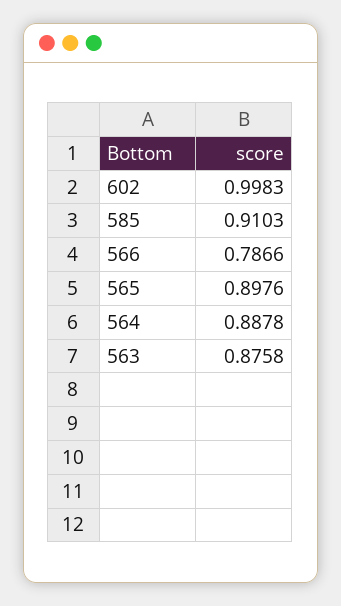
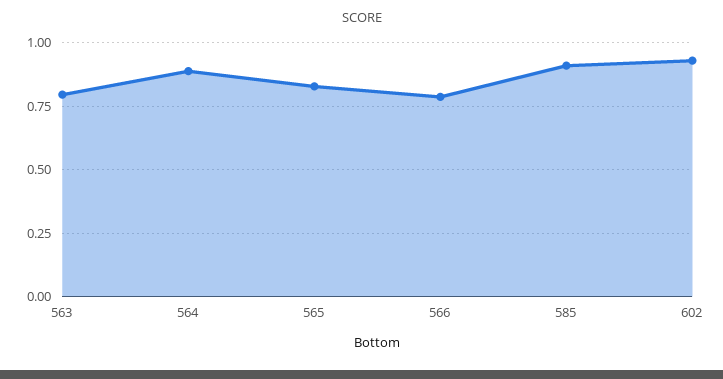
  {
-   "602": 0.9983,
+   "602": 0.925,
    "585": 0.9103,
    "566": 0.7866,
-   "565": 0.8976,
+   "565": 0.825,
    "564": 0.8878,
-   "563": 0.8758
+   "563": 0.8
  }

